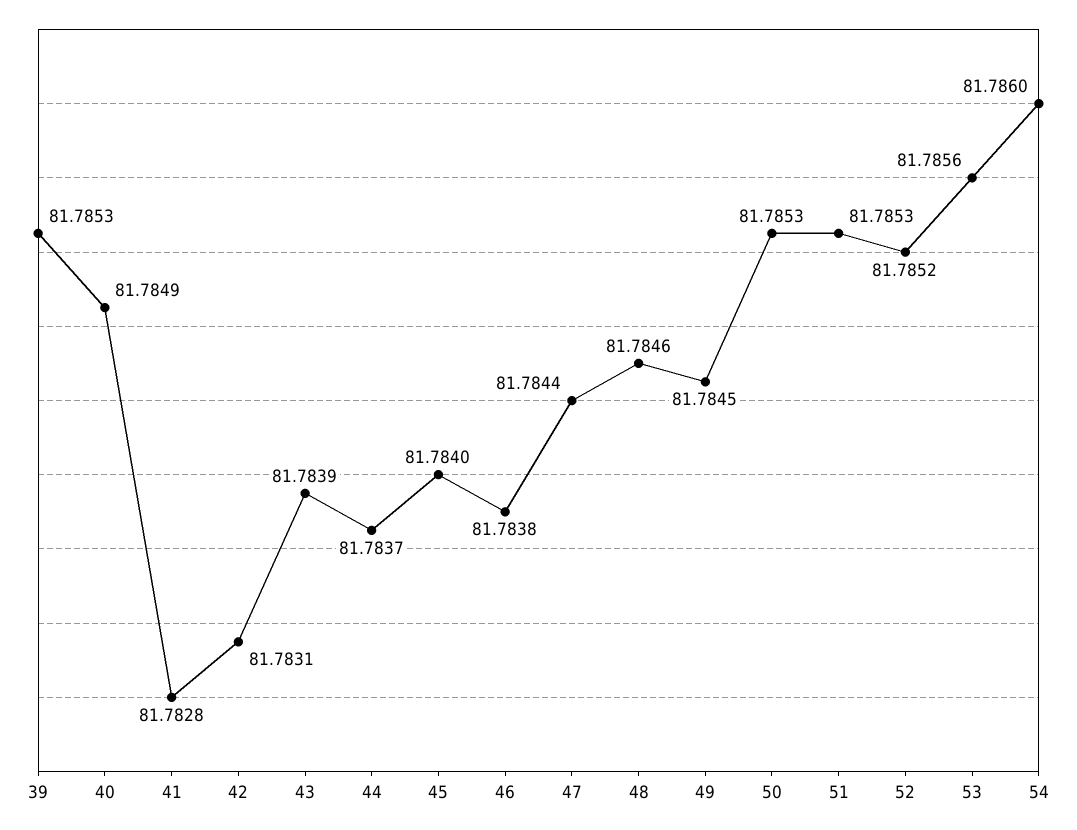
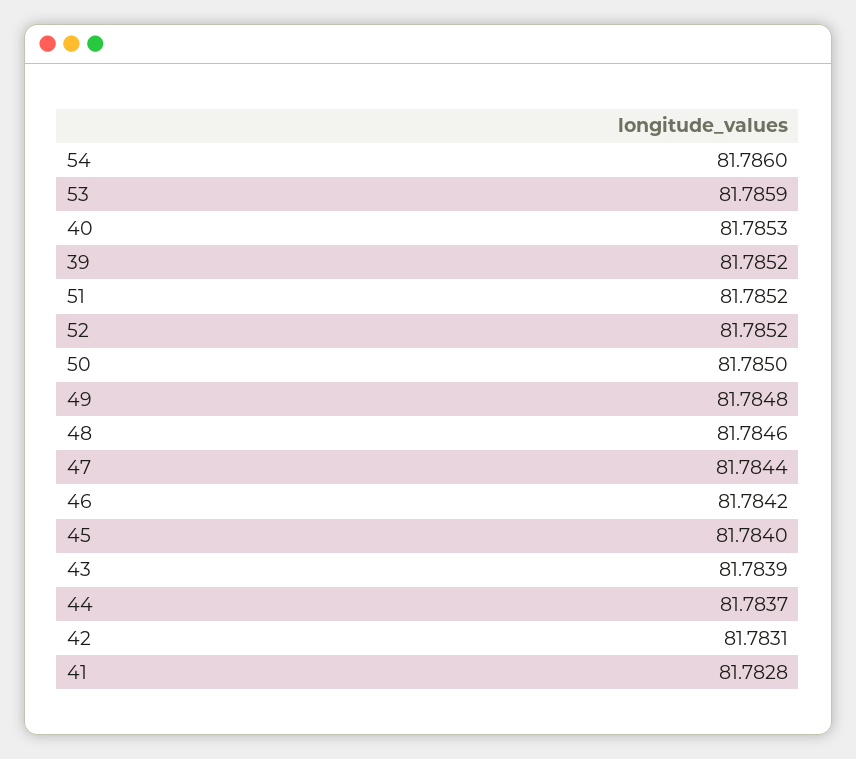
  {
-   "39": 81.7853,
+   "39": 81.7852,
-   "40": 81.7849,
+   "40": 81.7853,
    "41": 81.7828,
    "42": 81.7831,
    "43": 81.7839,
    "44": 81.7837,
    "45": 81.784,
-   "46": 81.7838,
+   "46": 81.7842,
    "47": 81.7844,
    "48": 81.7846,
-   "49": 81.7845,
+   "49": 81.7848,
-   "50": 81.7853,
+   "50": 81.785,
-   "51": 81.7853,
+   "51": 81.7852,
    "52": 81.7852,
-   "53": 81.7856,
+   "53": 81.7859,
    "54": 81.786
  }

